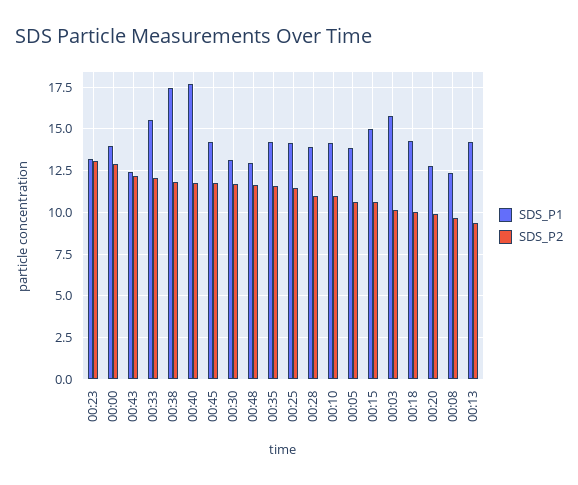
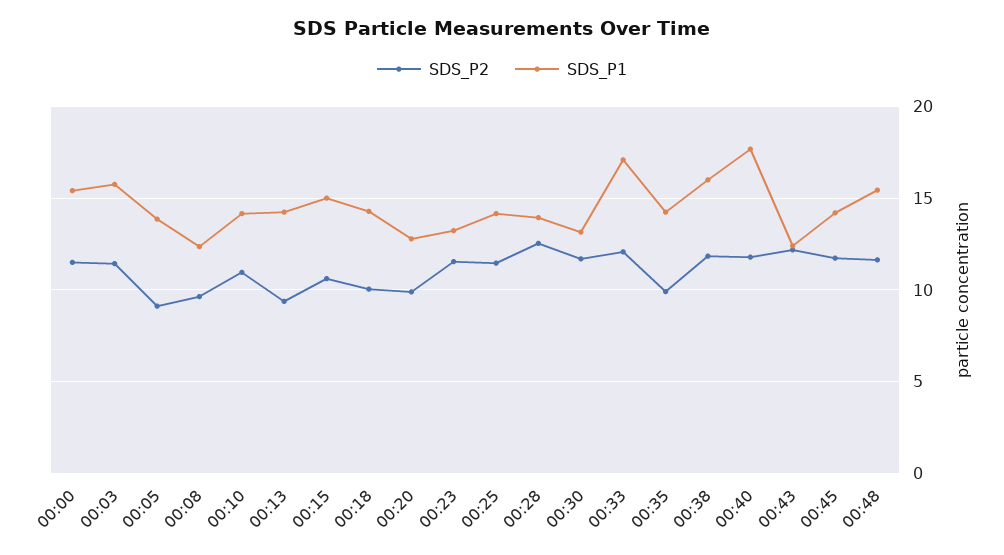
  {
    "SDS_P1": {
      "00:23": 13,
-     "00:00": 14,
+     "00:00": 15.5,
      "00:43": 12.5,
-     "00:33": 15.5,
+     "00:33": 17,
-     "00:38": 17.5,
+     "00:38": 16,
      "00:40": 17.5,
      "00:45": 14,
      "00:30": 13,
-     "00:48": 13,
+     "00:48": 15.5,
      "00:35": 14,
      "00:25": 14,
      "00:28": 14,
      "00:10": 14,
      "00:05": 14,
      "00:15": 15,
      "00:03": 16,
      "00:18": 14.5,
      "00:20": 13,
      "00:08": 12.5,
      "00:13": 14
    },
    "SDS_P2": {
-     "00:23": 13,
+     "00:23": 11.5,
-     "00:00": 13,
+     "00:00": 11.5,
      "00:43": 12,
      "00:33": 12,
      "00:38": 12,
      "00:40": 12,
      "00:45": 11.5,
      "00:30": 11.5,
      "00:48": 11.5,
-     "00:35": 11.5,
+     "00:35": 10,
      "00:25": 11.5,
-     "00:28": 11,
+     "00:28": 12.5,
      "00:10": 11,
-     "00:05": 10.5,
+     "00:05": 9,
      "00:15": 10.5,
-     "00:03": 10,
+     "00:03": 11.5,
      "00:18": 10,
      "00:20": 10,
      "00:08": 9.5,
      "00:13": 9.5
    }
  }

